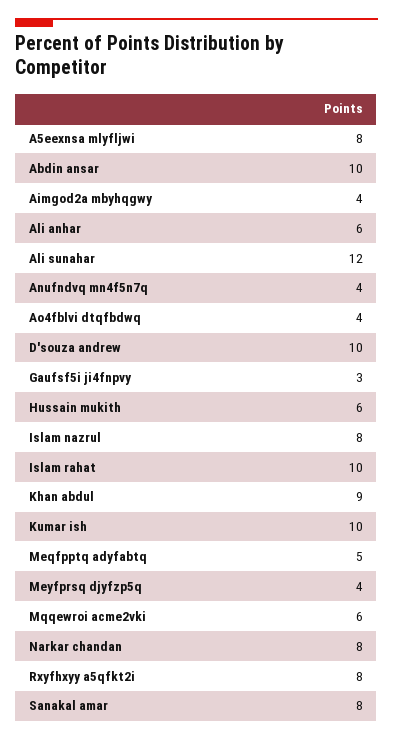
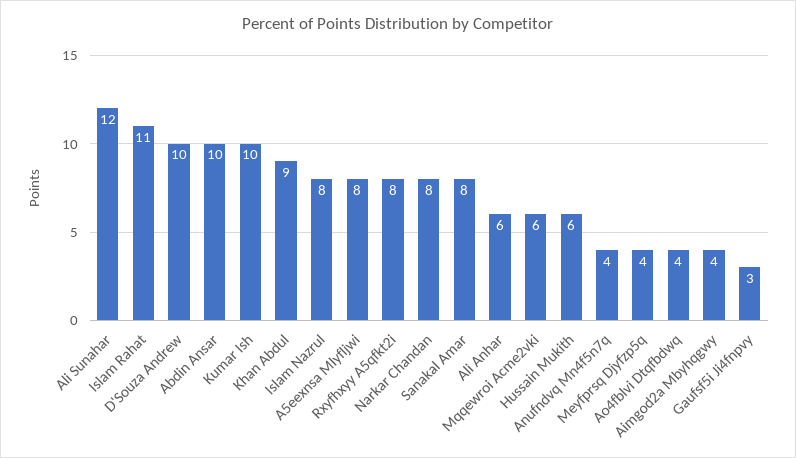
  {
    "A5eexnsa mlyfljwi": 8,
    "Abdin ansar": 10,
    "Aimgod2a mbyhqgwy": 4,
    "Ali anhar": 6,
    "Ali sunahar": 12,
    "Anufndvq mn4f5n7q": 4,
    "Ao4fblvi dtqfbdwq": 4,
    "D'souza andrew": 10,
    "Gaufsf5i ji4fnpvy": 3,
    "Hussain mukith": 6,
    "Islam nazrul": 8,
-   "Islam rahat": 10,
+   "Islam rahat": 11,
    "Khan abdul": 9,
    "Kumar ish": 10,
-   "Meqfpptq adyfabtq": 5,
    "Meyfprsq djyfzp5q": 4,
    "Mqqewroi acme2vki": 6,
    "Narkar chandan": 8,
    "Rxyfhxyy a5qfkt2i": 8,
    "Sanakal amar": 8
  }

